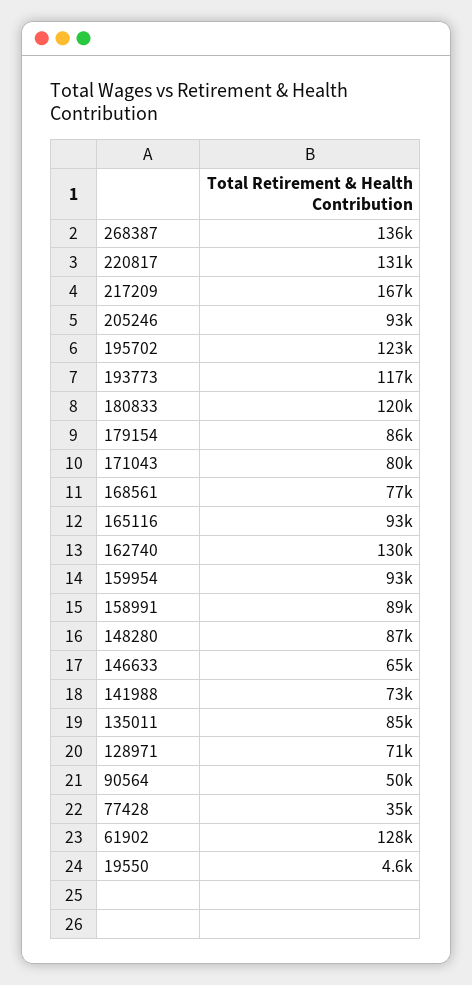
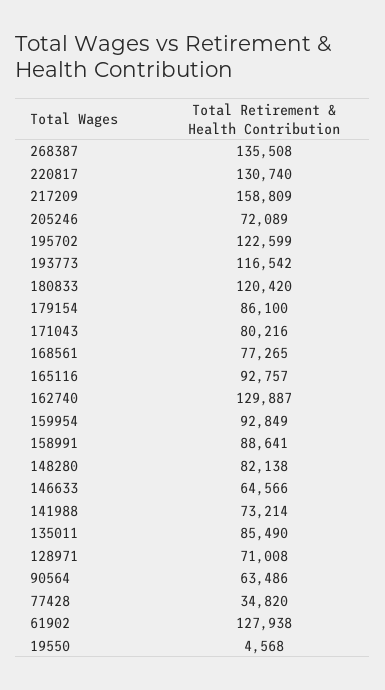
  {
    "268387": 135508,
    "220817": 130740,
-   "217209": 167000,
+   "217209": 158809,
-   "205246": 93000,
+   "205246": 72089,
    "195702": 122599,
    "193773": 116542,
    "180833": 120420,
    "179154": 86100,
    "171043": 80216,
    "168561": 77265,
    "165116": 92757,
    "162740": 129887,
    "159954": 92849,
    "158991": 88641,
-   "148280": 87000,
+   "148280": 82138,
    "146633": 64566,
    "141988": 73214,
    "135011": 85490,
    "128971": 71008,
-   "90564": 50000,
+   "90564": 63486,
    "77428": 34820,
    "61902": 127938,
    "19550": 4568
  }

